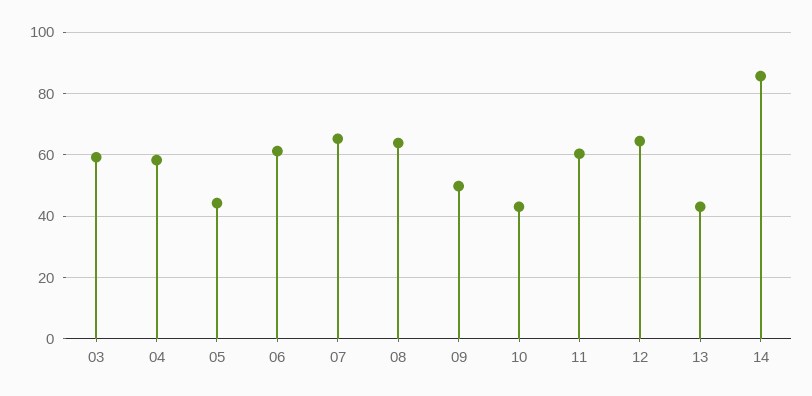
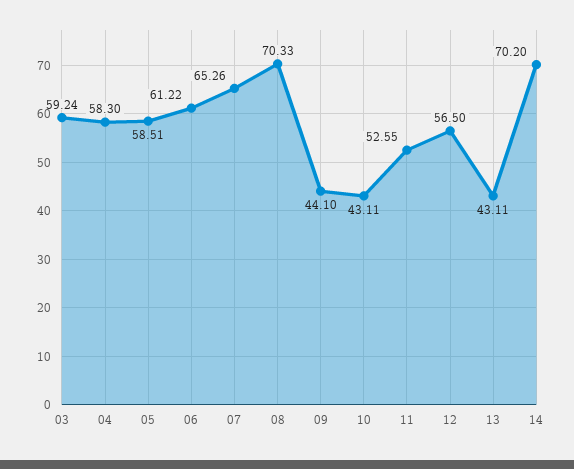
  {
    "03": 59.24,
    "04": 58.3,
-   "05": 44,
+   "05": 58.51,
    "06": 61.22,
    "07": 65.26,
-   "08": 64,
+   "08": 70.33,
-   "09": 50,
+   "09": 44.1,
    "10": 43.11,
-   "11": 60,
+   "11": 52.55,
-   "12": 64,
+   "12": 56.5,
    "13": 43.11,
-   "14": 86
+   "14": 70.2
  }

